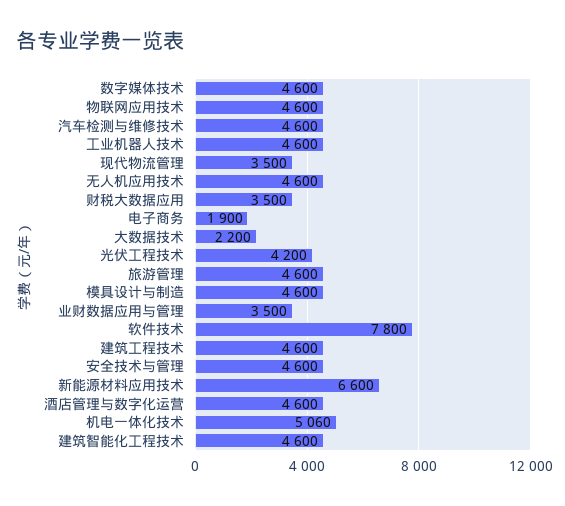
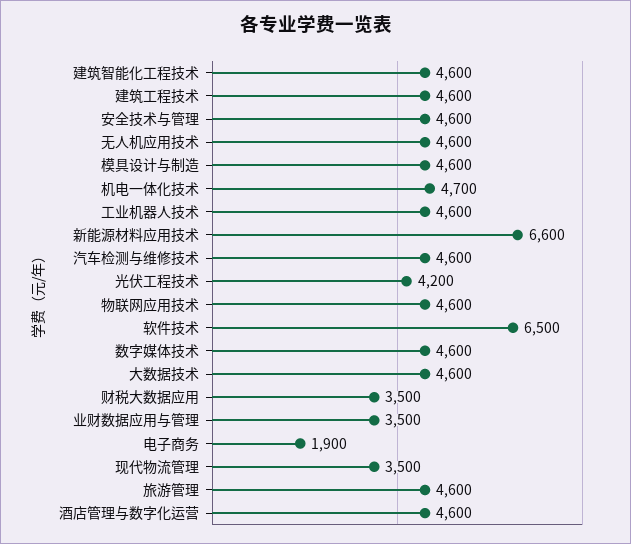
  {
    "数字媒体技术": 4600,
    "物联网应用技术": 4600,
    "汽车检测与维修技术": 4600,
    "工业机器人技术": 4600,
    "现代物流管理": 3500,
    "无人机应用技术": 4600,
    "财税大数据应用": 3500,
    "电子商务": 1900,
-   "大数据技术": 2200,
+   "大数据技术": 4600,
    "光伏工程技术": 4200,
    "旅游管理": 4600,
    "模具设计与制造": 4600,
    "业财数据应用与管理": 3500,
-   "软件技术": 7800,
+   "软件技术": 6500,
    "建筑工程技术": 4600,
    "安全技术与管理": 4600,
    "新能源材料应用技术": 6600,
    "酒店管理与数字化运营": 4600,
-   "机电一体化技术": 5060,
+   "机电一体化技术": 4700,
    "建筑智能化工程技术": 4600
  }

